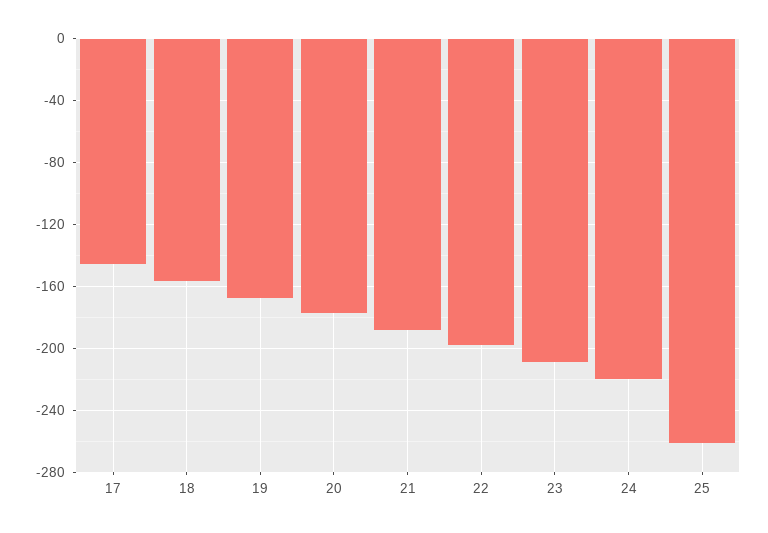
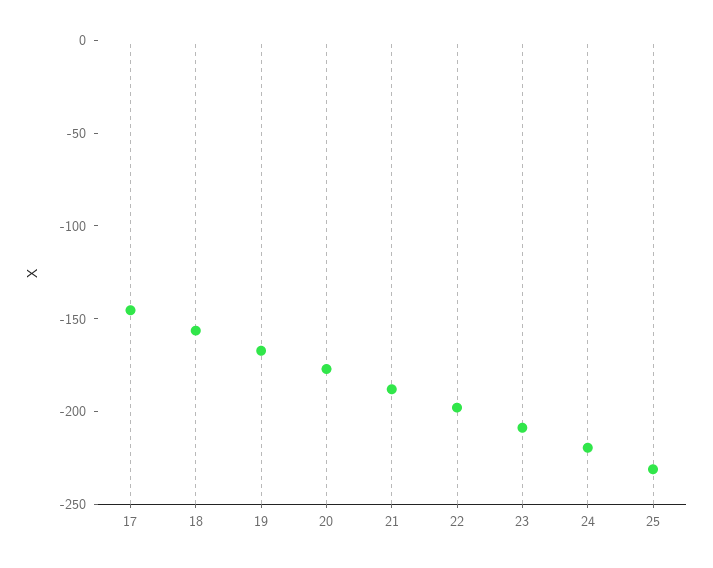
  {
    "17": -145,
    "18": -155,
    "19": -165,
    "20": -175,
    "21": -190,
    "22": -200,
    "23": -210,
    "24": -220,
-   "25": -260
+   "25": -230
  }

